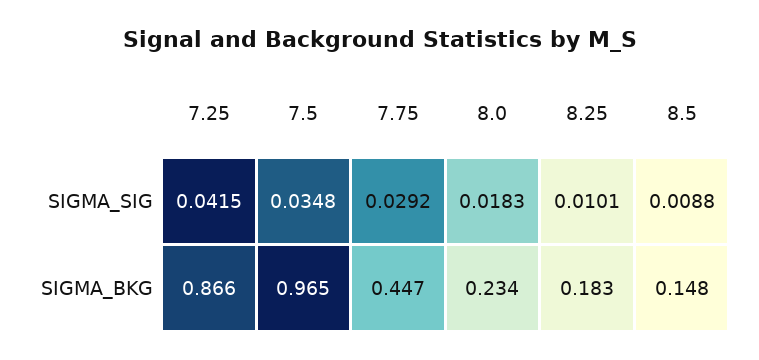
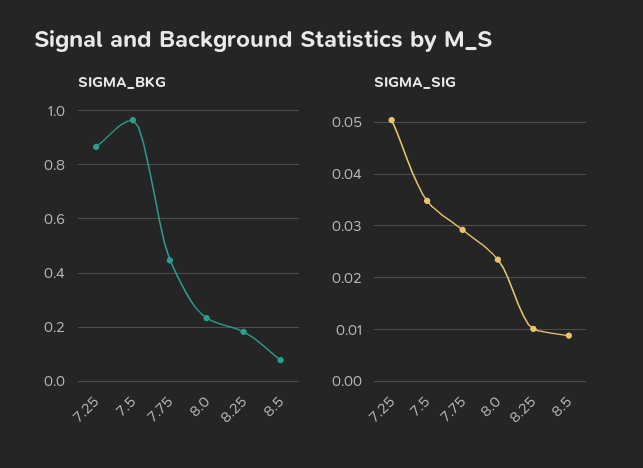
  {
    "SIGMA_SIG": {
-     "7.25": 0.0415,
+     "7.25": 0.05,
      "7.5": 0.0348,
      "7.75": 0.0292,
-     "8.0": 0.0183,
+     "8.0": 0.024,
      "8.25": 0.0101,
      "8.5": 0.0088
    },
    "SIGMA_BKG": {
      "7.25": 0.866,
      "7.5": 0.965,
      "7.75": 0.447,
      "8.0": 0.234,
      "8.25": 0.183,
-     "8.5": 0.148
+     "8.5": 0.075
    }
  }

